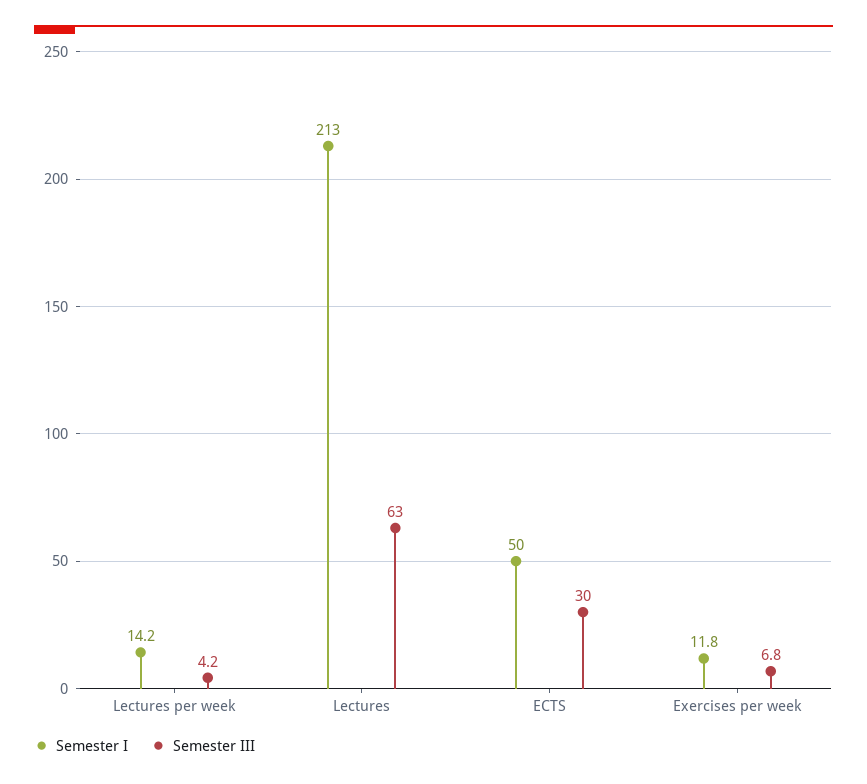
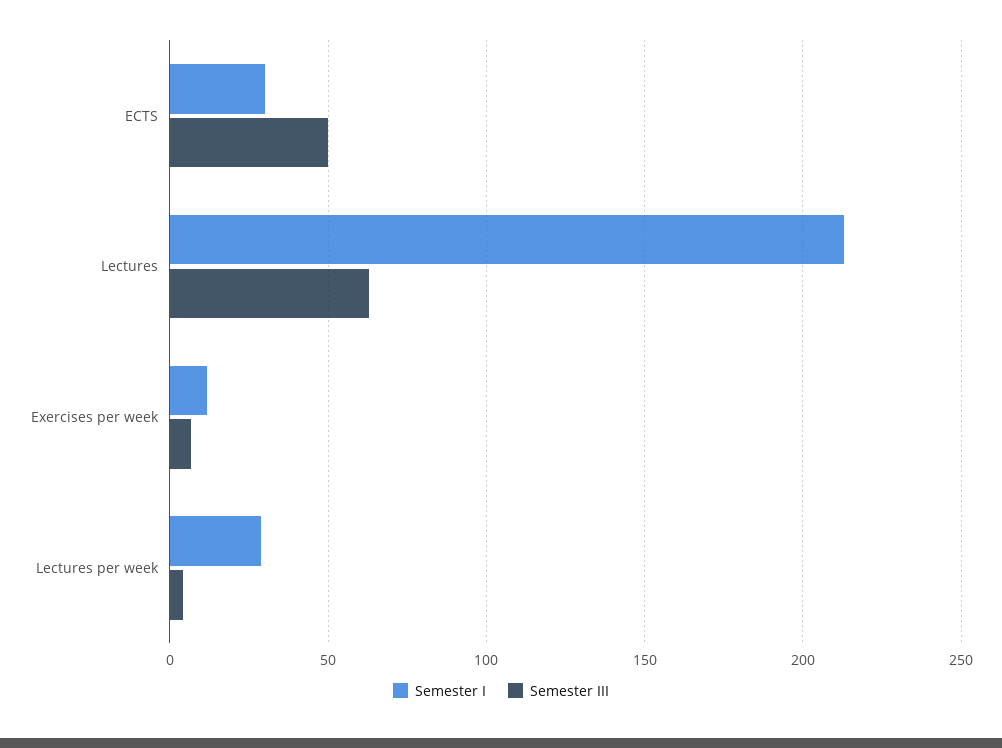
  {
    "Semester I": {
-     "Lectures per week": 14.2,
+     "Lectures per week": 30,
      "Lectures": 213,
-     "ECTS": 50,
+     "ECTS": 30,
      "Exercises per week": 11.8
    },
    "Semester III": {
      "Lectures per week": 4.2,
      "Lectures": 63,
-     "ECTS": 30,
+     "ECTS": 50,
      "Exercises per week": 6.8
    }
  }

